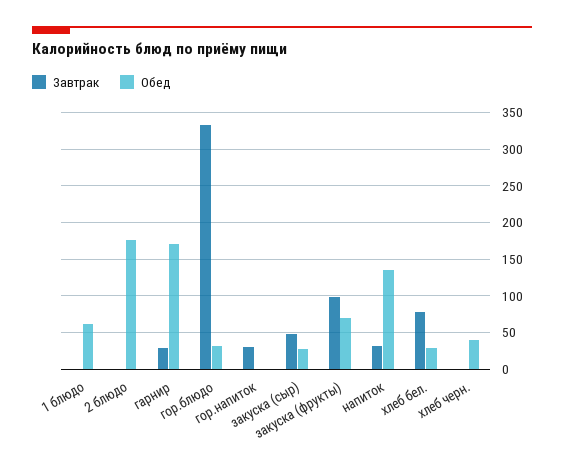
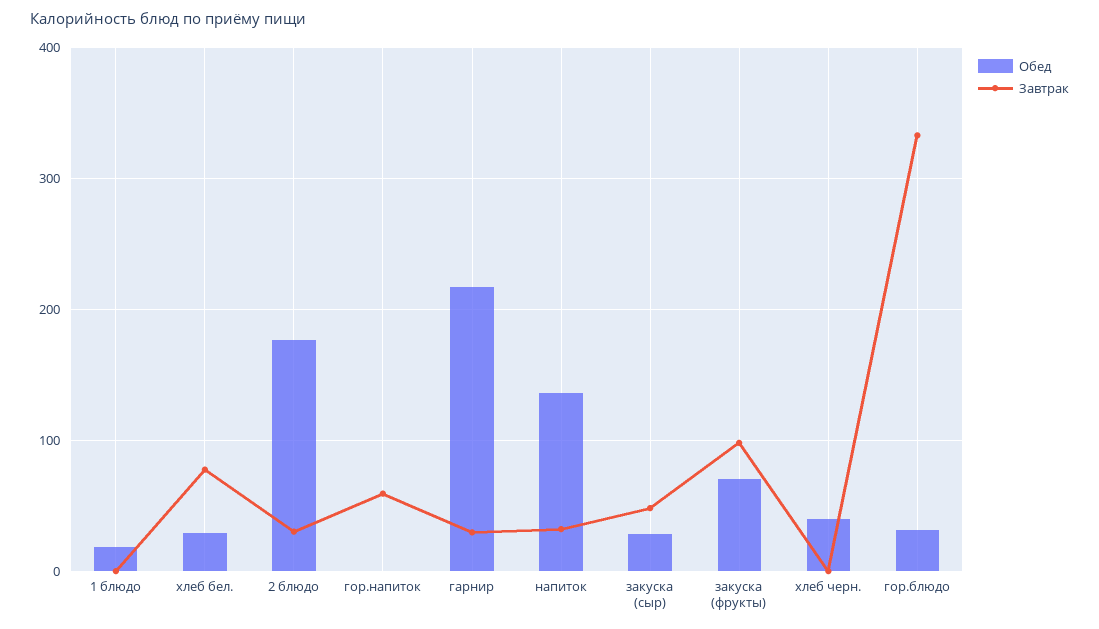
  {
    "Завтрак": {
      "1 блюдо": 0,
-     "2 блюдо": 0,
+     "2 блюдо": 30,
      "гарнир": 30,
      "гор.блюдо": 330,
-     "гор.напиток": 30,
+     "гор.напиток": 60,
      "закуска (сыр)": 50,
      "закуска (фрукты)": 100,
      "напиток": 30,
      "хлеб бел.": 80,
      "хлеб черн.": 0
    },
    "Обед": {
-     "1 блюдо": 60,
+     "1 блюдо": 20,
      "2 блюдо": 180,
-     "гарнир": 170,
+     "гарнир": 220,
      "гор.блюдо": 30,
      "гор.напиток": 0,
      "закуска (сыр)": 30,
      "закуска (фрукты)": 70,
      "напиток": 140,
      "хлеб бел.": 30,
      "хлеб черн.": 40
    }
  }

